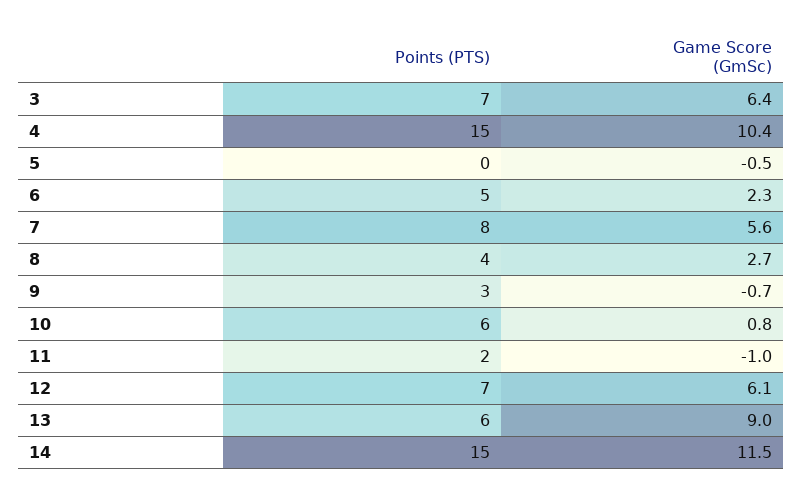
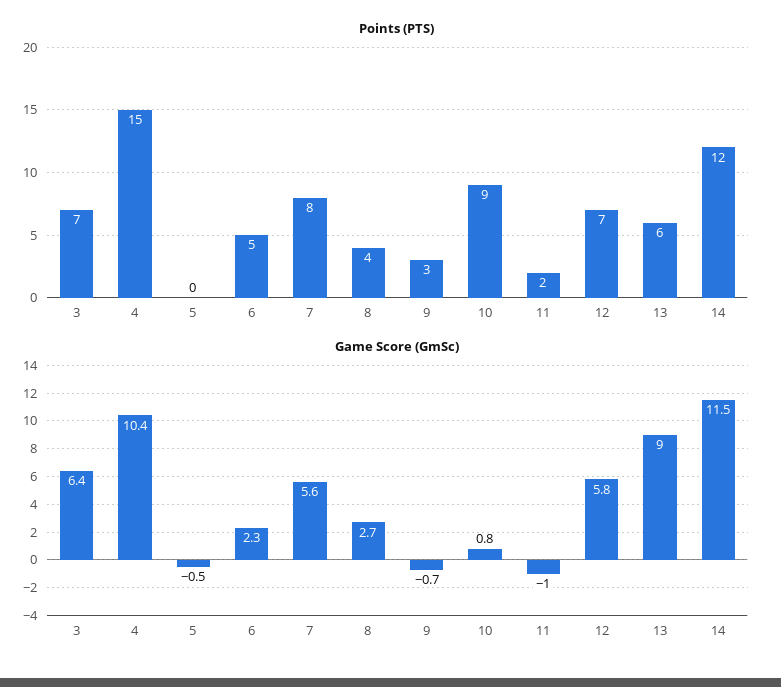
  {
    "Points (PTS)": {
      "3": 7,
      "4": 15,
      "5": 0,
      "6": 5,
      "7": 8,
      "8": 4,
      "9": 3,
-     "10": 6,
+     "10": 9,
      "11": 2,
      "12": 7,
      "13": 6,
-     "14": 15
+     "14": 12
    },
    "Game Score (GmSc)": {
      "3": 6.4,
      "4": 10.4,
      "5": -0.5,
      "6": 2.3,
      "7": 5.6,
      "8": 2.7,
      "9": -0.7,
      "10": 0.8,
      "11": -1,
-     "12": 6.1,
+     "12": 5.8,
      "13": 9,
      "14": 11.5
    }
  }

